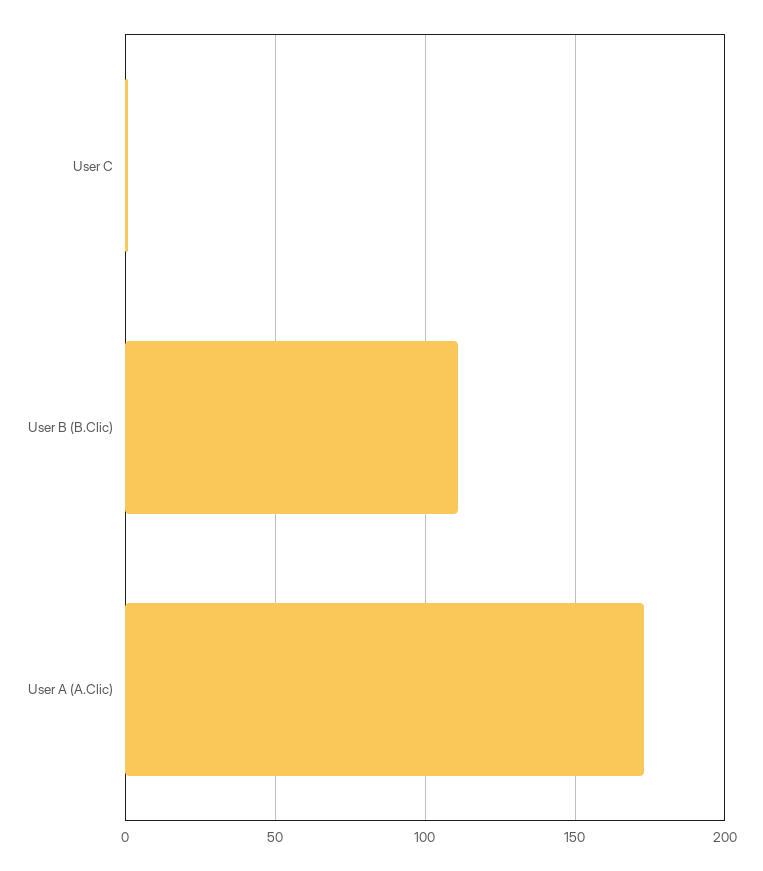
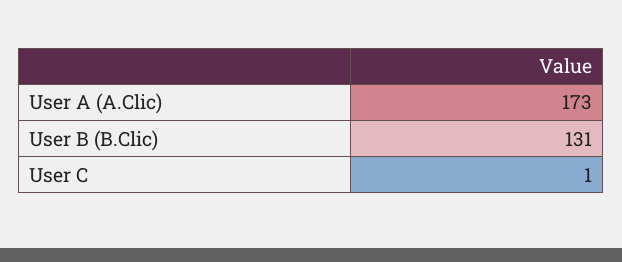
  {
    "User C": 1,
-   "User B (B.Clic)": 110,
+   "User B (B.Clic)": 131,
    "User A (A.Clic)": 173
  }

